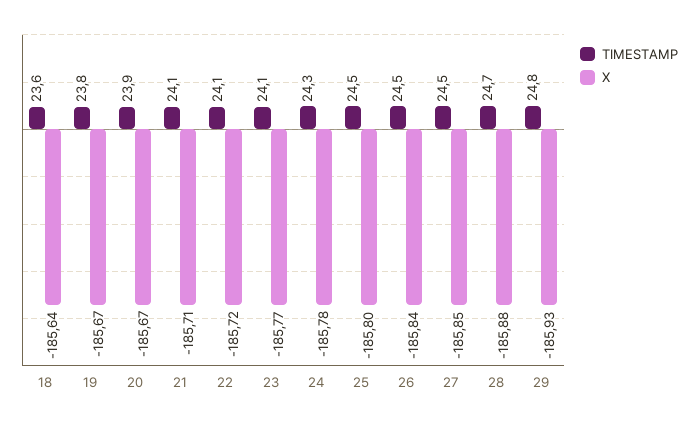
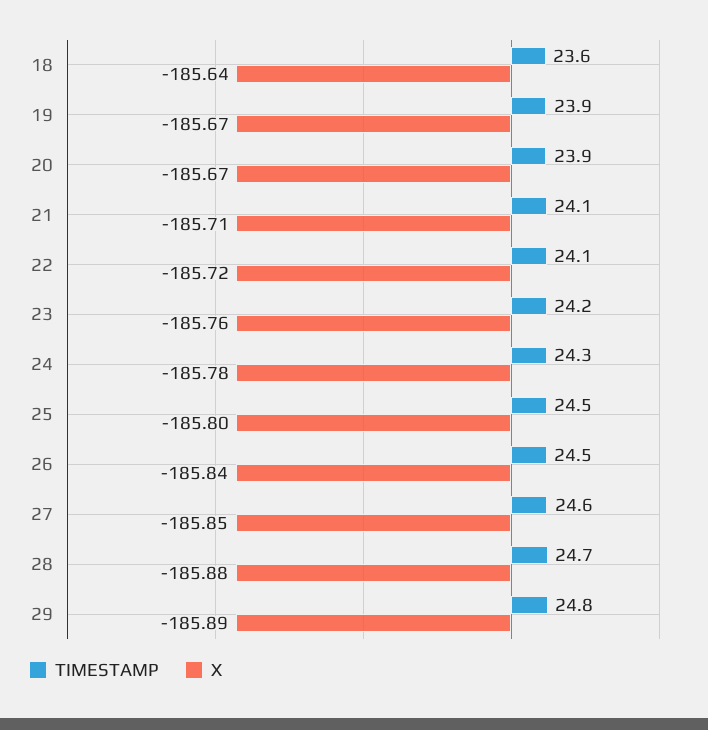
  {
    "TIMESTAMP": {
      "18": 23.6,
-     "19": 23.8,
+     "19": 23.9,
      "20": 23.9,
      "21": 24.1,
      "22": 24.1,
-     "23": 24.1,
+     "23": 24.2,
      "24": 24.3,
      "25": 24.5,
      "26": 24.5,
-     "27": 24.5,
+     "27": 24.6,
      "28": 24.7,
      "29": 24.8
    },
    "X": {
      "18": -185.64,
      "19": -185.67,
      "20": -185.67,
      "21": -185.71,
      "22": -185.72,
-     "23": -185.77,
+     "23": -185.76,
      "24": -185.78,
      "25": -185.8,
      "26": -185.84,
      "27": -185.85,
      "28": -185.88,
-     "29": -185.93
+     "29": -185.89
    }
  }

